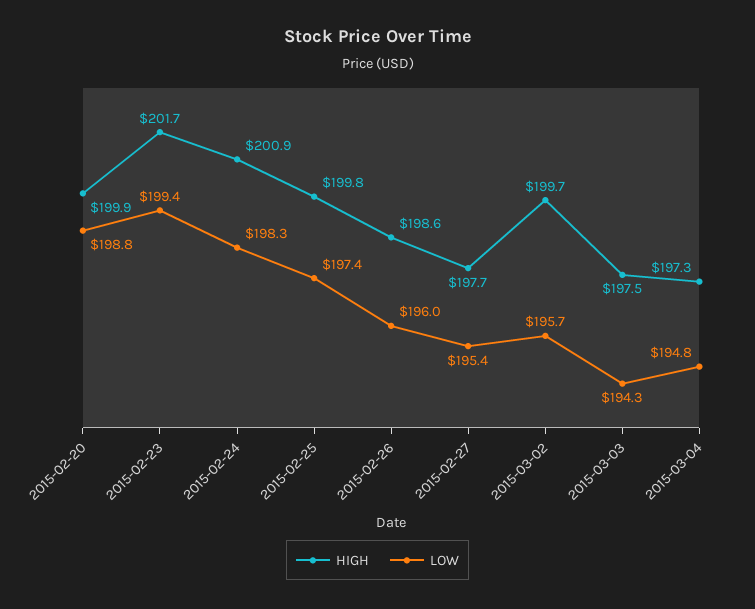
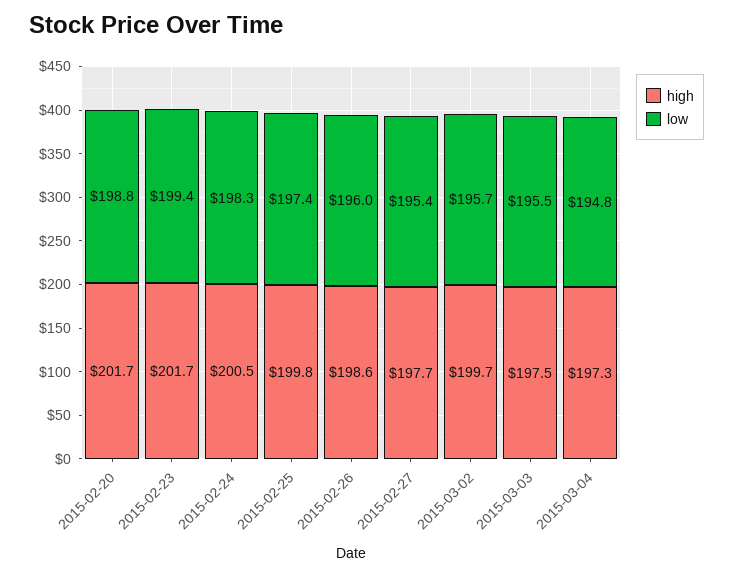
  {
    "HIGH": {
-     "2015-02-20": 199.9,
+     "2015-02-20": 201.7,
      "2015-02-23": 201.7,
-     "2015-02-24": 200.9,
+     "2015-02-24": 200.5,
      "2015-02-25": 199.8,
      "2015-02-26": 198.6,
      "2015-02-27": 197.7,
      "2015-03-02": 199.7,
      "2015-03-03": 197.5,
      "2015-03-04": 197.3
    },
    "LOW": {
      "2015-02-20": 198.8,
      "2015-02-23": 199.4,
      "2015-02-24": 198.3,
      "2015-02-25": 197.4,
      "2015-02-26": 196,
      "2015-02-27": 195.4,
      "2015-03-02": 195.7,
-     "2015-03-03": 194.3,
+     "2015-03-03": 195.5,
      "2015-03-04": 194.8
    }
  }

